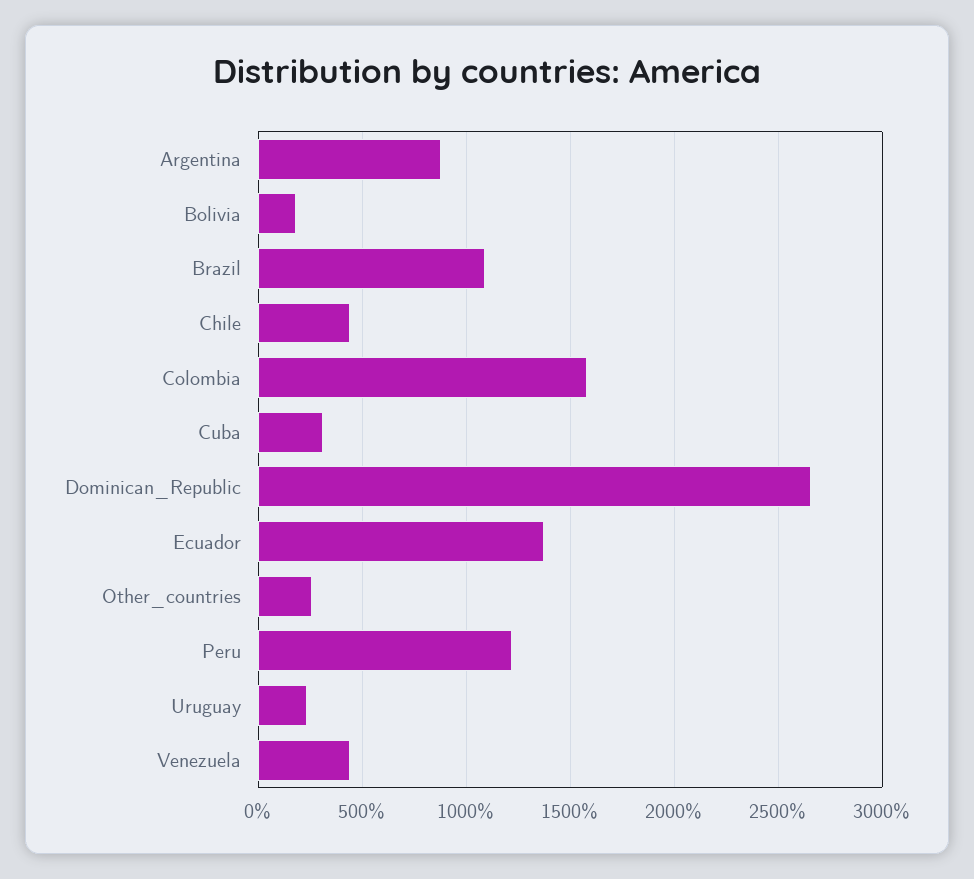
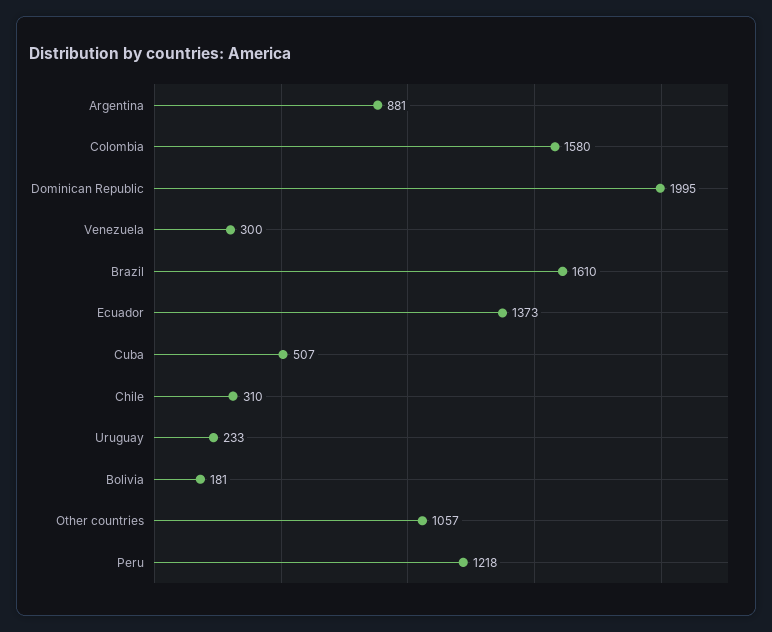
  {
    "Argentina": 881,
    "Bolivia": 181,
-   "Brazil": 1100,
+   "Brazil": 1610,
-   "Chile": 450,
+   "Chile": 310,
    "Colombia": 1580,
-   "Cuba": 300,
+   "Cuba": 507,
-   "Dominican_Republic": 2650,
+   "Dominican_Republic": 1995,
    "Ecuador": 1373,
-   "Other_countries": 250,
+   "Other_countries": 1057,
    "Peru": 1218,
    "Uruguay": 233,
-   "Venezuela": 450
+   "Venezuela": 300
  }

